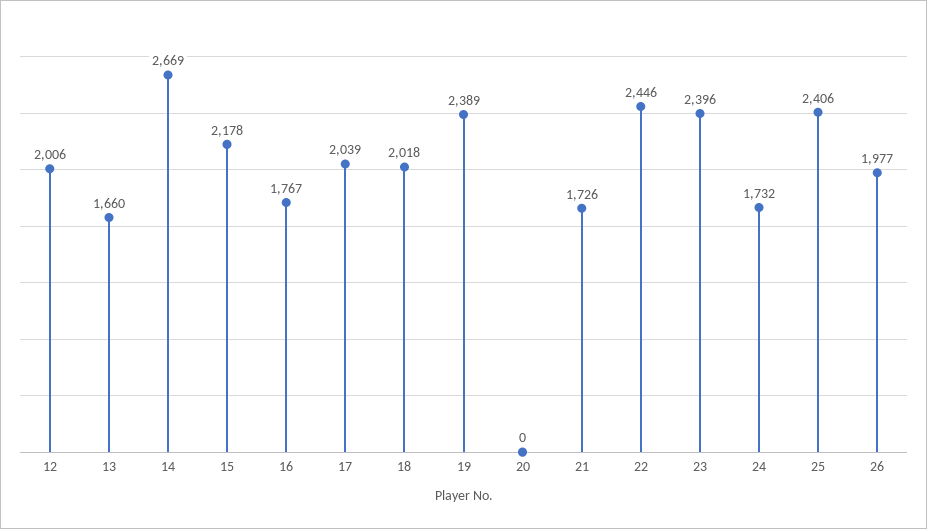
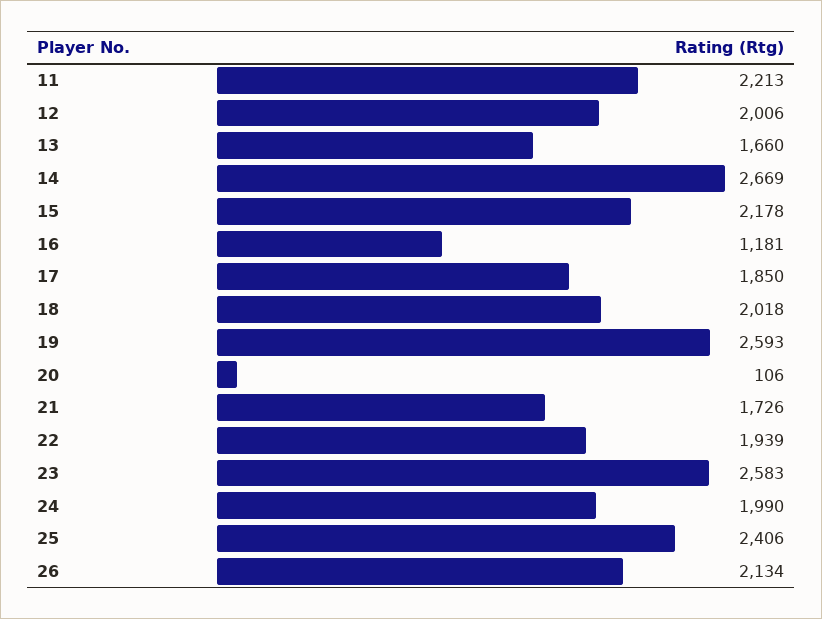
  {
    "12": 2006,
    "13": 1660,
    "14": 2669,
    "15": 2178,
-   "16": 1767,
+   "16": 1181,
-   "17": 2039,
+   "17": 1850,
    "18": 2018,
-   "19": 2389,
+   "19": 2593,
-   "20": 0,
+   "20": 106,
    "21": 1726,
-   "22": 2446,
+   "22": 1939,
-   "23": 2396,
+   "23": 2583,
-   "24": 1732,
+   "24": 1990,
    "25": 2406,
-   "26": 1977
+   "26": 2134,
+   "11": 2213
  }

